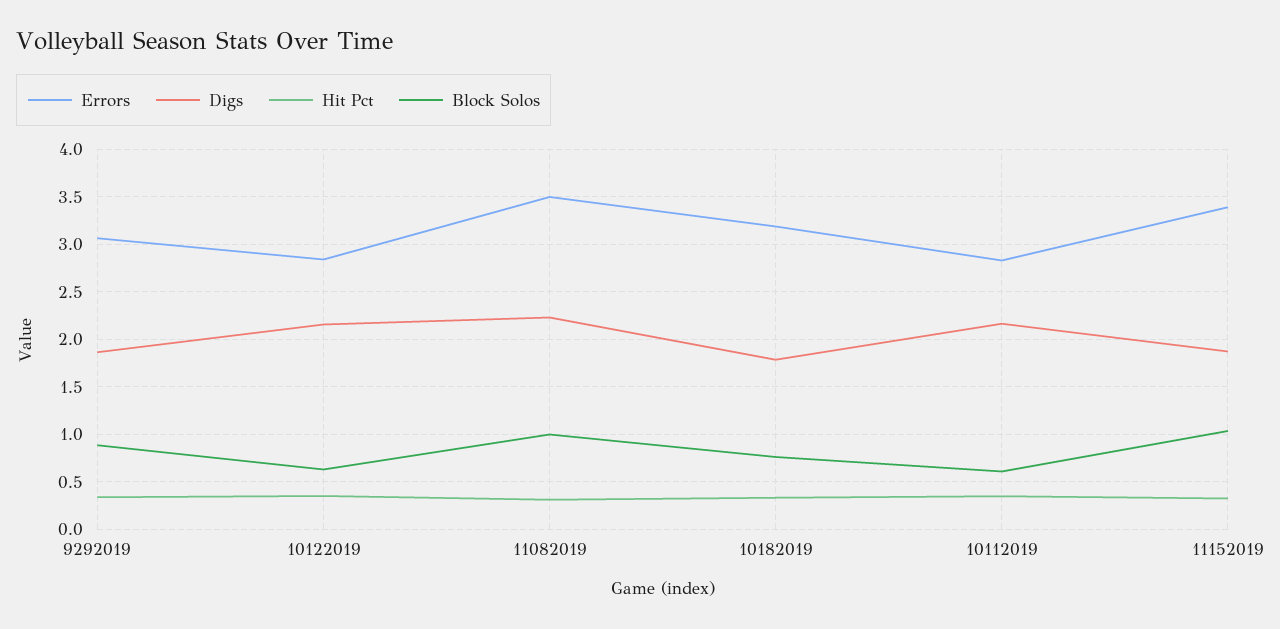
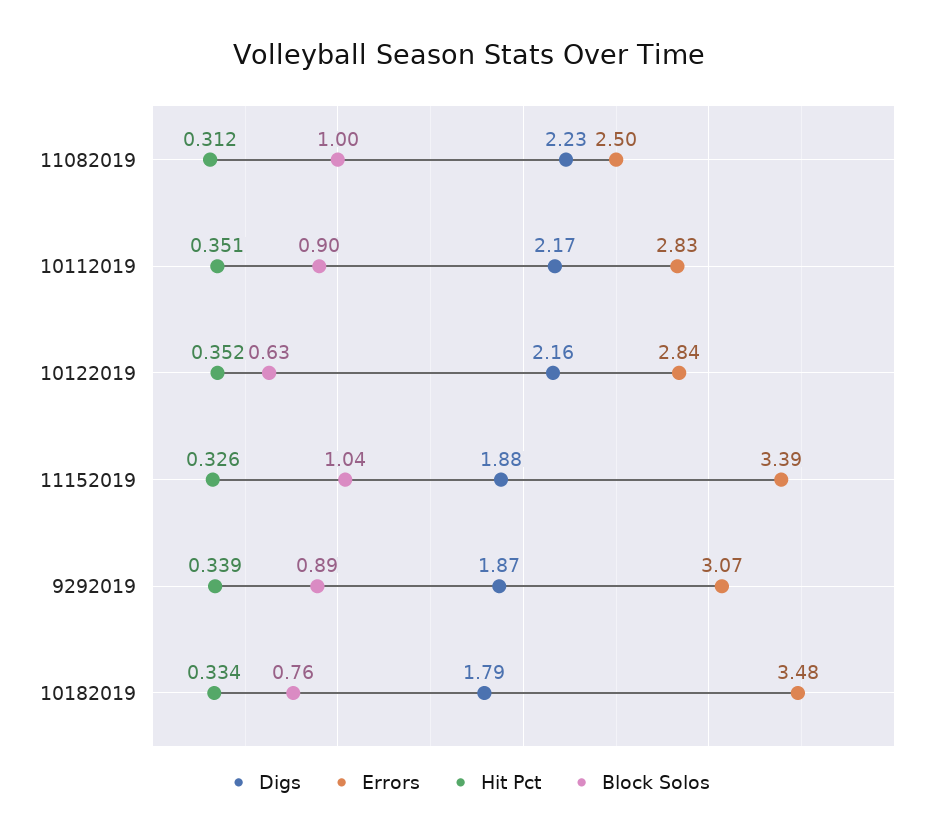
  {
    "Errors": {
      "9292019": 3.07,
      "10122019": 2.84,
-     "11082019": 3.5,
+     "11082019": 2.5,
-     "10182019": 3.2,
+     "10182019": 3.48,
      "10112019": 2.83,
      "11152019": 3.39
    },
    "Digs": {
      "9292019": 1.87,
      "10122019": 2.16,
      "11082019": 2.23,
      "10182019": 1.79,
      "10112019": 2.17,
      "11152019": 1.88
    },
    "Hit Pct": {
      "9292019": 0.339,
      "10122019": 0.352,
      "11082019": 0.312,
      "10182019": 0.334,
      "10112019": 0.351,
      "11152019": 0.326
    },
    "Block Solos": {
      "9292019": 0.89,
      "10122019": 0.63,
      "11082019": 1,
      "10182019": 0.76,
-     "10112019": 0.6,
+     "10112019": 0.9,
      "11152019": 1.04
    }
  }

